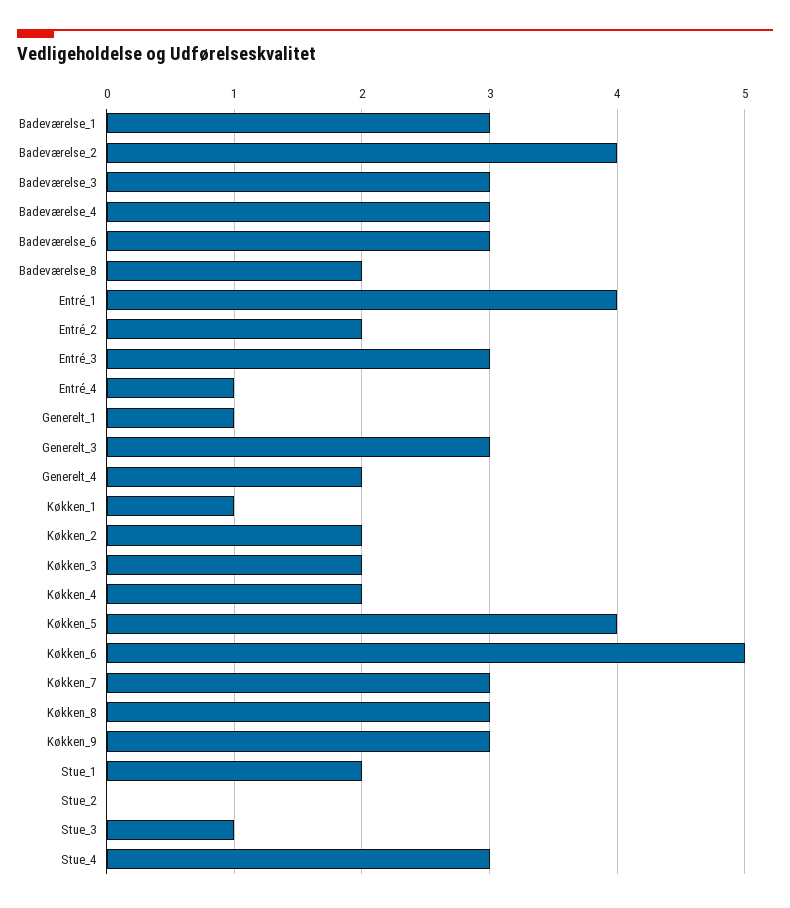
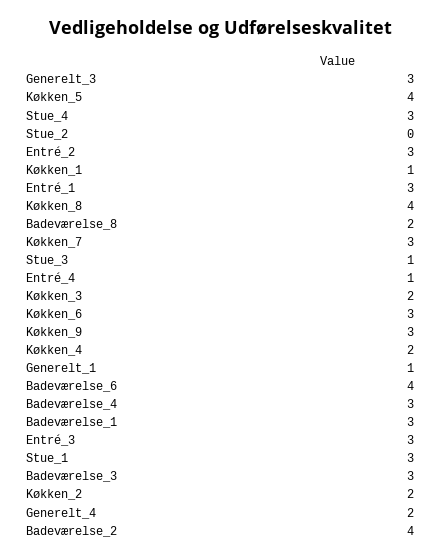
  {
    "Badeværelse_1": 3,
    "Badeværelse_2": 4,
    "Badeværelse_3": 3,
    "Badeværelse_4": 3,
-   "Badeværelse_6": 3,
+   "Badeværelse_6": 4,
    "Badeværelse_8": 2,
-   "Entré_1": 4,
+   "Entré_1": 3,
-   "Entré_2": 2,
+   "Entré_2": 3,
    "Entré_3": 3,
    "Entré_4": 1,
    "Generelt_1": 1,
    "Generelt_3": 3,
    "Generelt_4": 2,
    "Køkken_1": 1,
    "Køkken_2": 2,
    "Køkken_3": 2,
    "Køkken_4": 2,
    "Køkken_5": 4,
-   "Køkken_6": 5,
+   "Køkken_6": 3,
    "Køkken_7": 3,
-   "Køkken_8": 3,
+   "Køkken_8": 4,
    "Køkken_9": 3,
-   "Stue_1": 2,
+   "Stue_1": 3,
    "Stue_2": 0,
    "Stue_3": 1,
    "Stue_4": 3
  }

